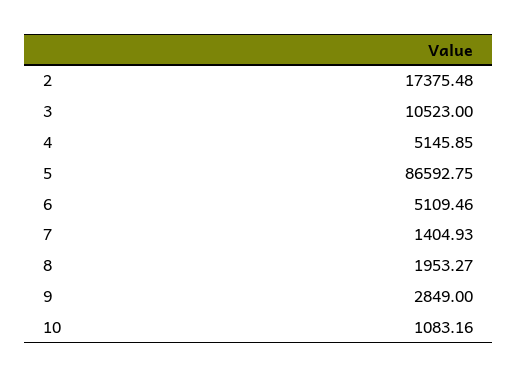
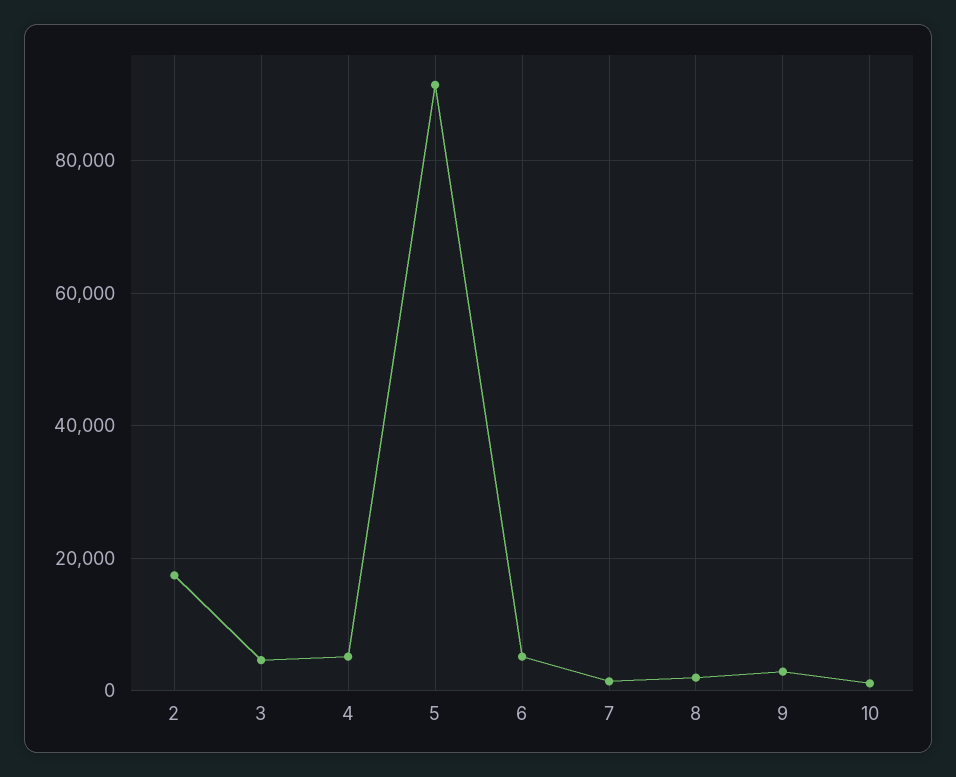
  {
    "2": 17375.48,
-   "3": 10523,
+   "3": 4000,
    "4": 5145.85,
-   "5": 86592.75,
+   "5": 92000,
    "6": 5109.46,
    "7": 1404.93,
    "8": 1953.27,
    "9": 2849,
    "10": 1083.16
  }

